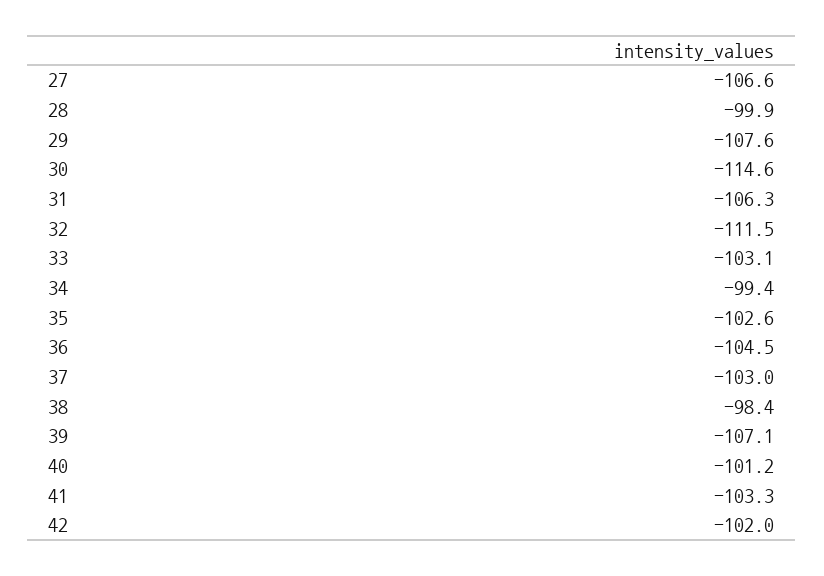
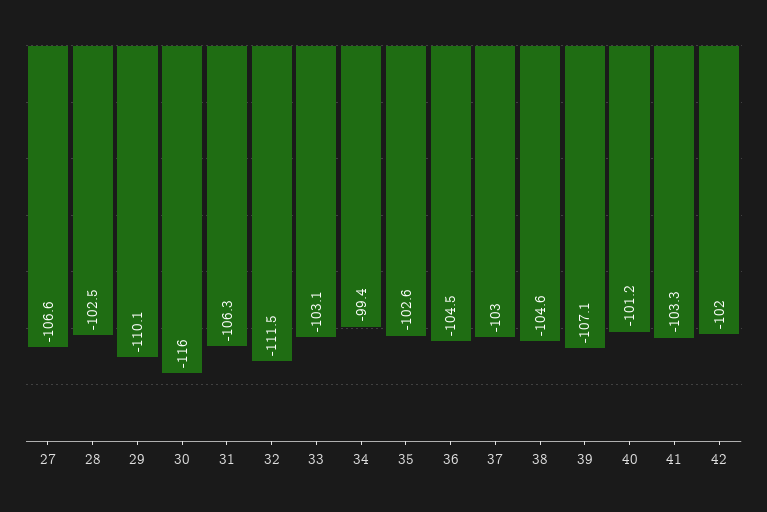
  {
    "27": -106.6,
-   "28": -99.9,
+   "28": -102.5,
-   "29": -107.6,
+   "29": -110.1,
-   "30": -114.6,
+   "30": -116,
    "31": -106.3,
    "32": -111.5,
    "33": -103.1,
    "34": -99.4,
    "35": -102.6,
    "36": -104.5,
    "37": -103,
-   "38": -98.4,
+   "38": -104.6,
    "39": -107.1,
    "40": -101.2,
    "41": -103.3,
    "42": -102
  }

